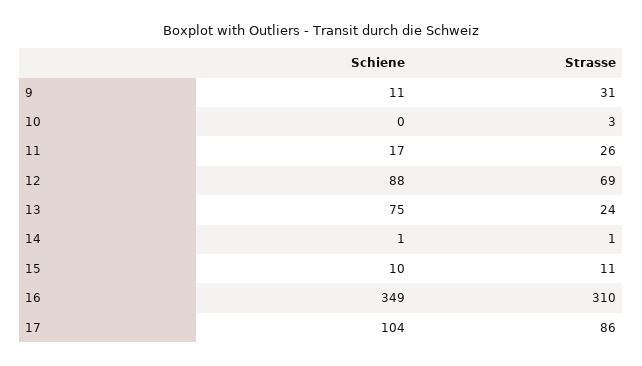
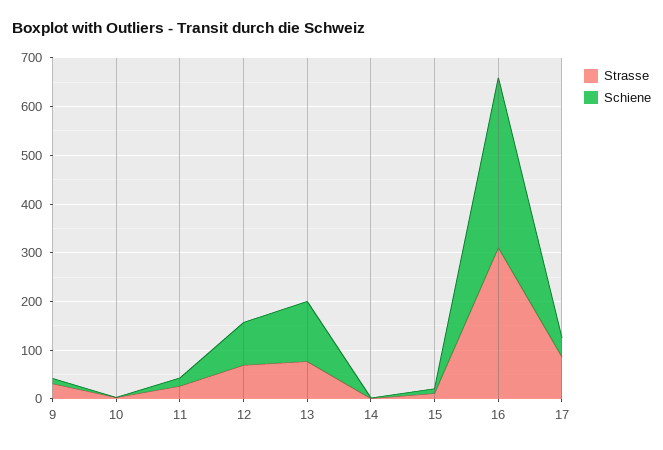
  {
    "Schiene": {
      "9": 11,
      "10": 0,
      "11": 17,
      "12": 88,
-     "13": 75,
+     "13": 120,
      "14": 1,
      "15": 10,
      "16": 349,
-     "17": 104
+     "17": 40
    },
    "Strasse": {
      "9": 31,
      "10": 3,
      "11": 26,
      "12": 69,
-     "13": 24,
+     "13": 80,
      "14": 1,
      "15": 11,
      "16": 310,
      "17": 86
    }
  }

